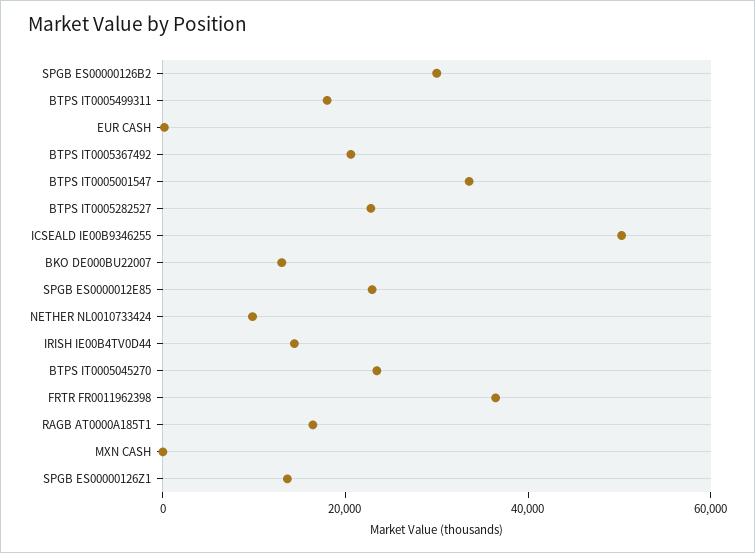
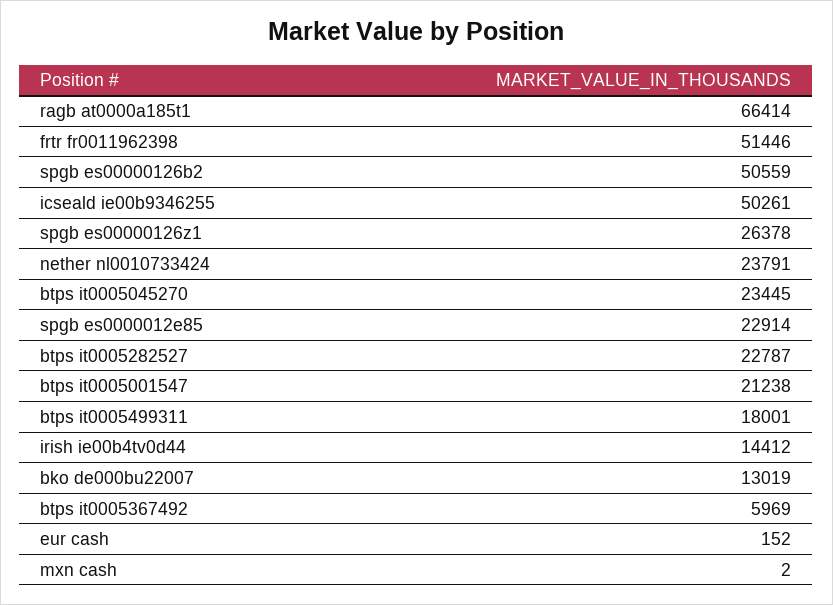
  {
-   "SPGB ES00000126B2": 30000,
+   "SPGB ES00000126B2": 50559,
    "BTPS IT0005499311": 18001,
    "EUR CASH": 152,
-   "BTPS IT0005367492": 20000,
+   "BTPS IT0005367492": 5969,
-   "BTPS IT0005001547": 35000,
+   "BTPS IT0005001547": 21238,
    "BTPS IT0005282527": 22787,
    "ICSEALD IE00B9346255": 50261,
    "BKO DE000BU22007": 13019,
    "SPGB ES0000012E85": 22914,
-   "NETHER NL0010733424": 10000,
+   "NETHER NL0010733424": 23791,
    "IRISH IE00B4TV0D44": 14412,
    "BTPS IT0005045270": 23445,
-   "FRTR FR0011962398": 35000,
+   "FRTR FR0011962398": 51446,
-   "RAGB AT0000A185T1": 15000,
+   "RAGB AT0000A185T1": 66414,
    "MXN CASH": 2,
-   "SPGB ES00000126Z1": 15000
+   "SPGB ES00000126Z1": 26378
  }

